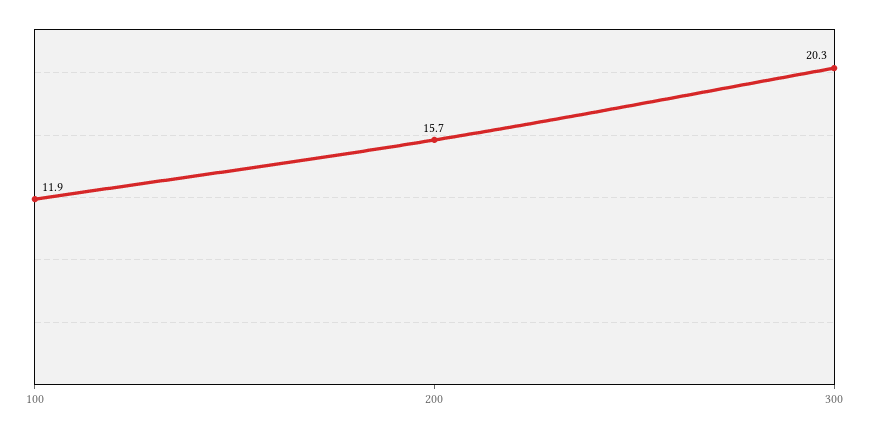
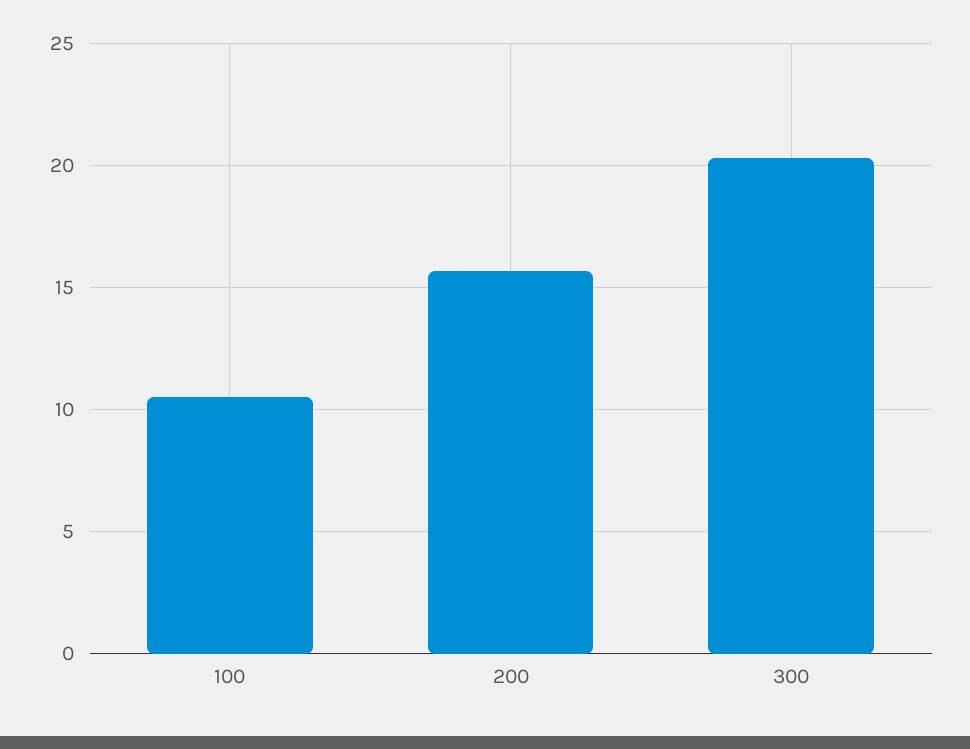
  {
-   "100": 11.9,
+   "100": 10.5,
    "200": 15.7,
    "300": 20.3
  }

